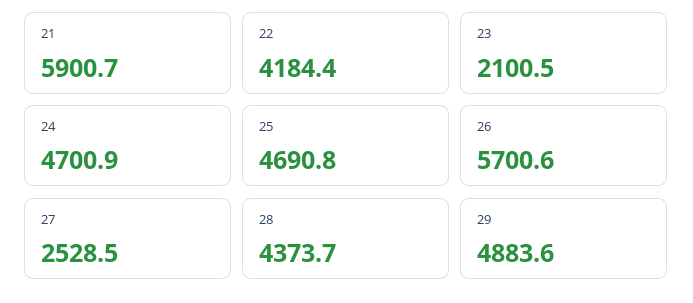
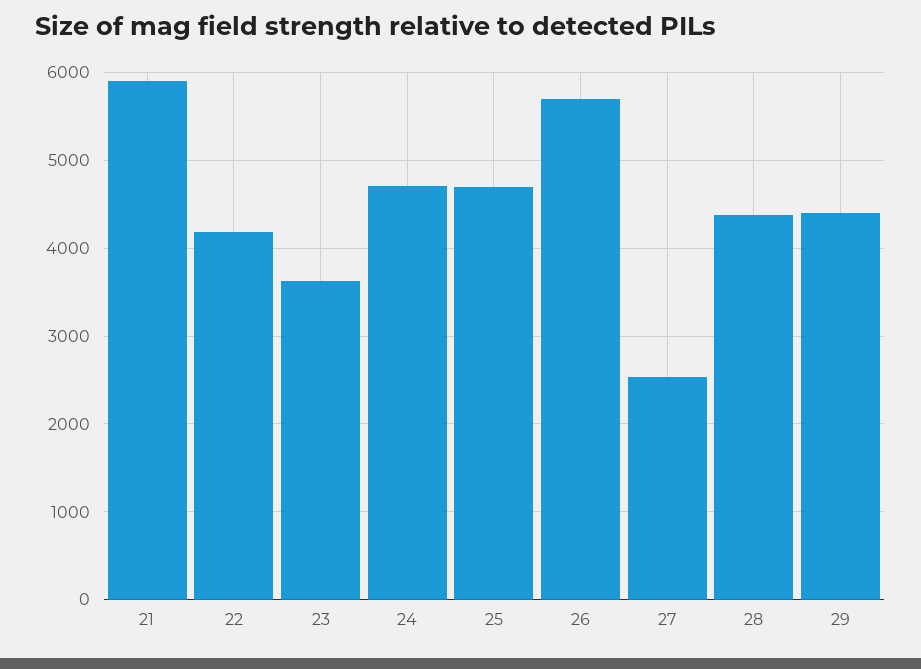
  {
    "21": 5900.7,
    "22": 4184.4,
-   "23": 2100.5,
+   "23": 3600,
    "24": 4700.9,
    "25": 4690.8,
    "26": 5700.6,
    "27": 2528.5,
    "28": 4373.7,
-   "29": 4883.6
+   "29": 4400
  }

